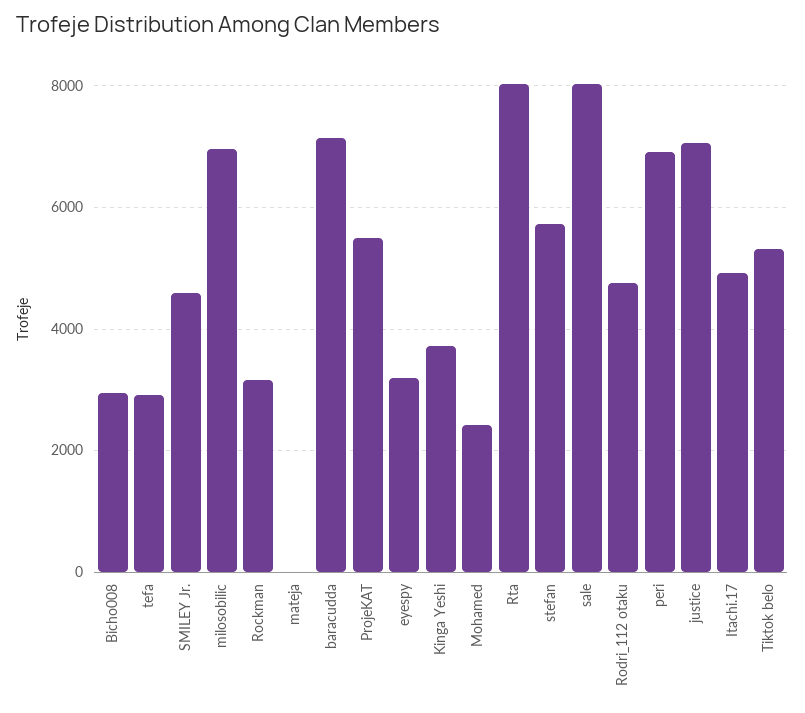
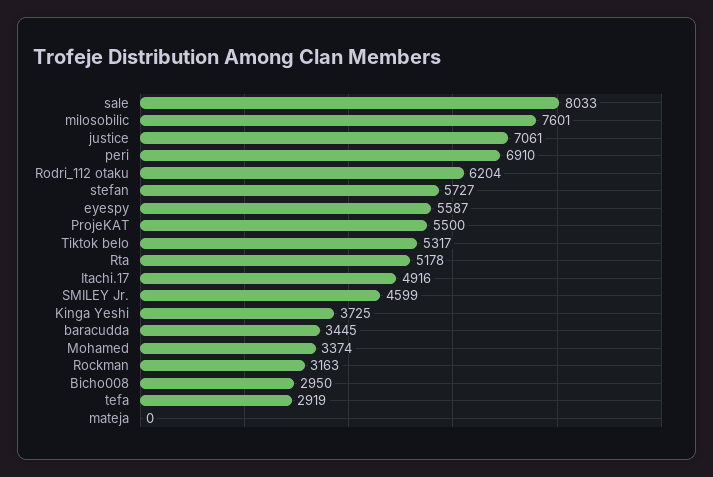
  {
    "Bicho008": 2950,
    "tefa": 2919,
    "SMILEY Jr.": 4599,
-   "milosobilic": 7000,
+   "milosobilic": 7601,
    "Rockman": 3163,
    "mateja": 0,
-   "baracudda": 7200,
+   "baracudda": 3445,
    "ProjeKAT": 5500,
-   "eyespy": 3200,
+   "eyespy": 5587,
    "Kinga Yeshi": 3725,
-   "Mohamed": 2400,
+   "Mohamed": 3374,
-   "Rta": 8000,
+   "Rta": 5178,
    "stefan": 5727,
    "sale": 8033,
-   "Rodri_112 otaku": 4800,
+   "Rodri_112 otaku": 6204,
    "peri": 6910,
    "justice": 7061,
    "Itachi.17": 4916,
    "Tiktok belo": 5317
  }

